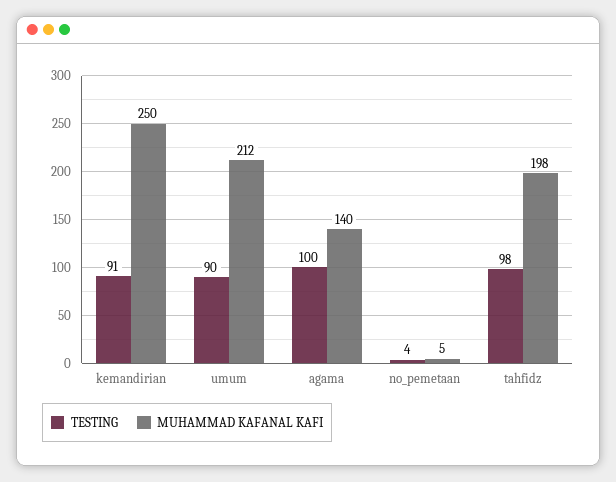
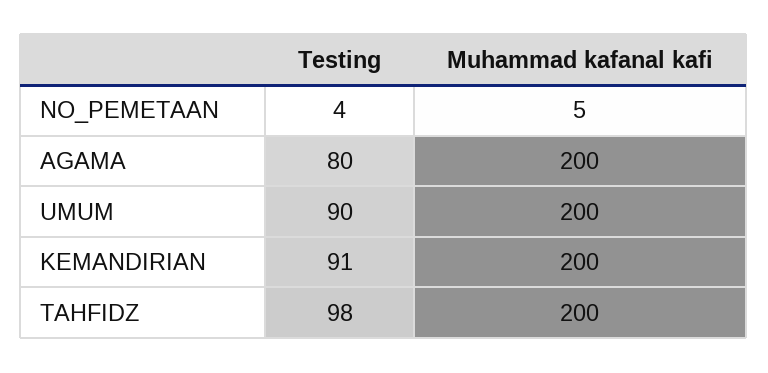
  {
    "TESTING": {
      "kemandirian": 91,
      "umum": 90,
-     "agama": 100,
+     "agama": 80,
      "no_pemetaan": 4,
      "tahfidz": 98
    },
    "MUHAMMAD KAFANAL KAFI": {
-     "kemandirian": 250,
+     "kemandirian": 200,
-     "umum": 212,
+     "umum": 200,
-     "agama": 140,
+     "agama": 200,
      "no_pemetaan": 5,
-     "tahfidz": 198
+     "tahfidz": 200
    }
  }

